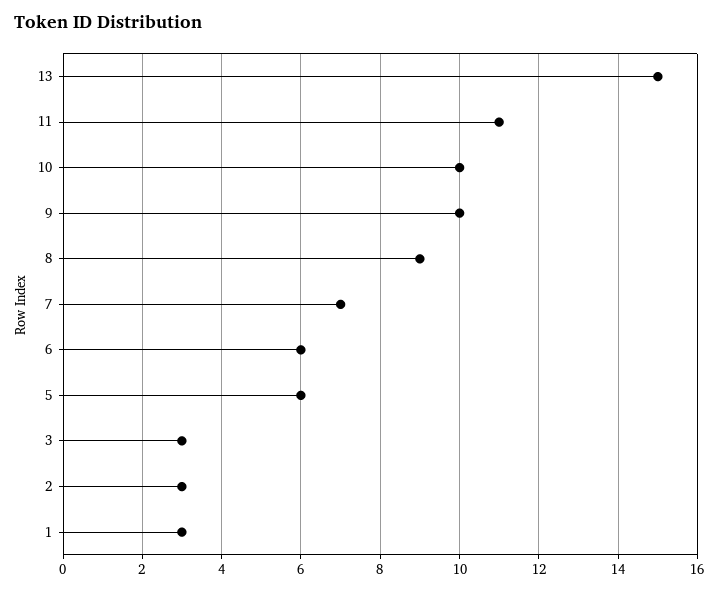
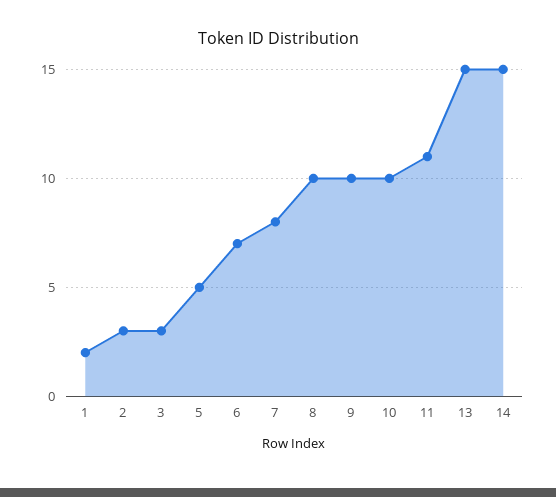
  {
    "13": 15,
    "11": 11,
    "10": 10,
    "9": 10,
-   "8": 9,
+   "8": 10,
-   "7": 7,
+   "7": 8,
-   "6": 6,
+   "6": 7,
-   "5": 6,
+   "5": 5,
    "3": 3,
    "2": 3,
-   "1": 3
+   "1": 2,
+   "14": 15
  }

